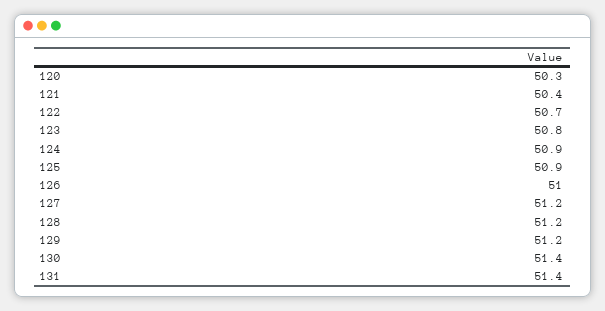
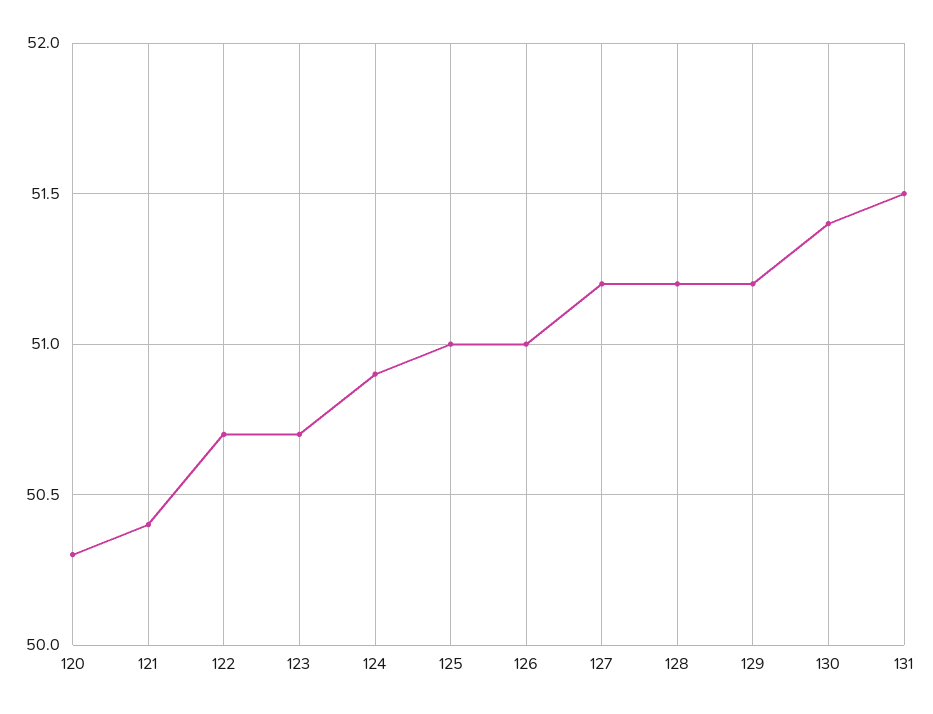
  {
    "120": 50.3,
    "121": 50.4,
    "122": 50.7,
-   "123": 50.8,
+   "123": 50.7,
    "124": 50.9,
-   "125": 50.9,
+   "125": 51,
    "126": 51,
    "127": 51.2,
    "128": 51.2,
    "129": 51.2,
    "130": 51.4,
-   "131": 51.4
+   "131": 51.5
  }

